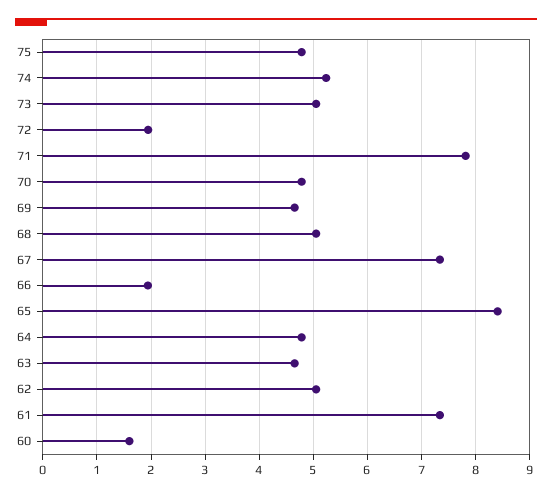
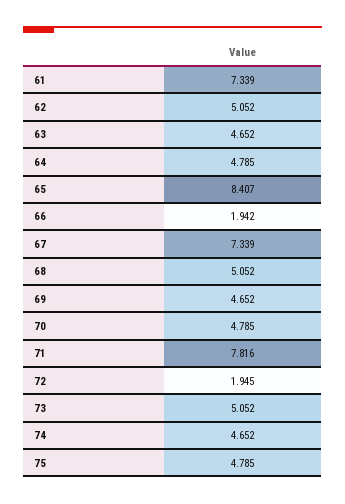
  {
    "75": 4.785,
-   "74": 5.2,
+   "74": 4.652,
    "73": 5.052,
    "72": 1.945,
    "71": 7.816,
    "70": 4.785,
    "69": 4.652,
    "68": 5.052,
    "67": 7.339,
    "66": 1.942,
    "65": 8.407,
    "64": 4.785,
    "63": 4.652,
    "62": 5.052,
-   "61": 7.339,
+   "61": 7.339
-   "60": 1.6
  }

